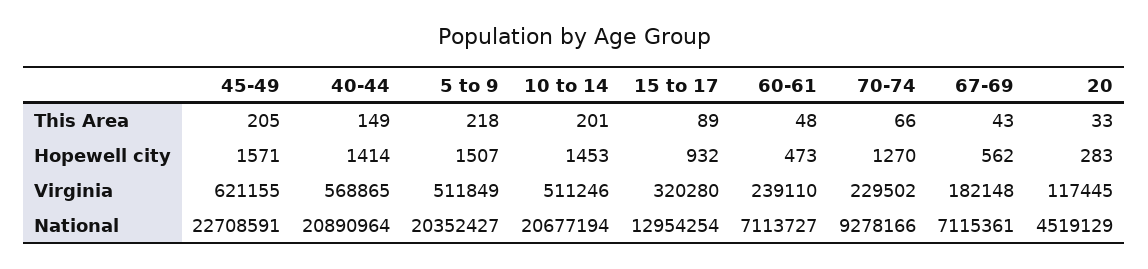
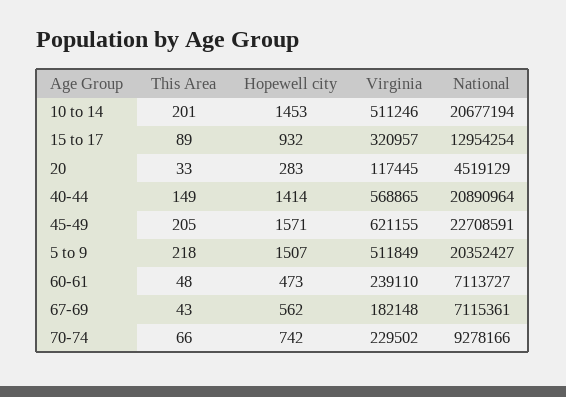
  {
    "45-49": {
      "This Area": 205,
      "Hopewell city": 1571,
      "Virginia": 621155,
      "National": 22708591
    },
    "40-44": {
      "This Area": 149,
      "Hopewell city": 1414,
      "Virginia": 568865,
      "National": 20890964
    },
    "5 to 9": {
      "This Area": 218,
      "Hopewell city": 1507,
      "Virginia": 511849,
      "National": 20352427
    },
    "10 to 14": {
      "This Area": 201,
      "Hopewell city": 1453,
      "Virginia": 511246,
      "National": 20677194
    },
    "15 to 17": {
      "This Area": 89,
      "Hopewell city": 932,
-     "Virginia": 320280,
+     "Virginia": 320957,
      "National": 12954254
    },
    "60-61": {
      "This Area": 48,
      "Hopewell city": 473,
      "Virginia": 239110,
      "National": 7113727
    },
    "70-74": {
      "This Area": 66,
-     "Hopewell city": 1270,
+     "Hopewell city": 742,
      "Virginia": 229502,
      "National": 9278166
    },
    "67-69": {
      "This Area": 43,
      "Hopewell city": 562,
      "Virginia": 182148,
      "National": 7115361
    },
    "20": {
      "This Area": 33,
      "Hopewell city": 283,
      "Virginia": 117445,
      "National": 4519129
    }
  }

